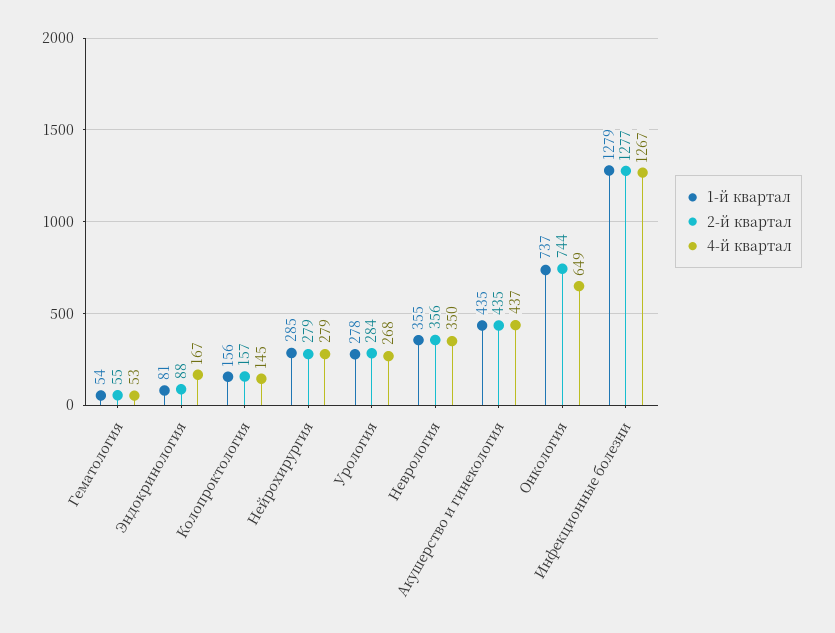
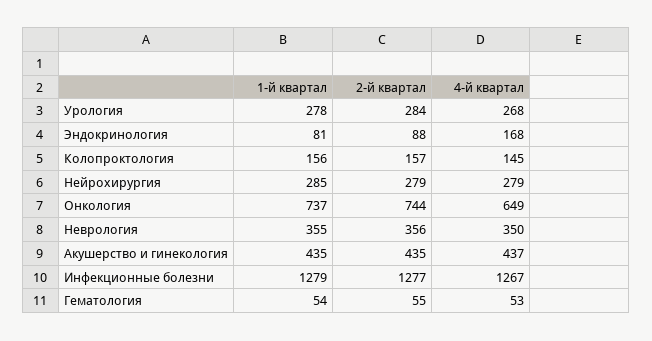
  {
    "1-й квартал": {
      "Гематология": 54,
      "Эндокринология": 81,
      "Колопроктология": 156,
      "Нейрохирургия": 285,
      "Урология": 278,
      "Неврология": 355,
      "Акушерство и гинекология": 435,
      "Онкология": 737,
      "Инфекционные болезни": 1279
    },
    "2-й квартал": {
      "Гематология": 55,
      "Эндокринология": 88,
      "Колопроктология": 157,
      "Нейрохирургия": 279,
      "Урология": 284,
      "Неврология": 356,
      "Акушерство и гинекология": 435,
      "Онкология": 744,
      "Инфекционные болезни": 1277
    },
    "4-й квартал": {
      "Гематология": 53,
-     "Эндокринология": 167,
+     "Эндокринология": 168,
      "Колопроктология": 145,
      "Нейрохирургия": 279,
      "Урология": 268,
      "Неврология": 350,
      "Акушерство и гинекология": 437,
      "Онкология": 649,
      "Инфекционные болезни": 1267
    }
  }

